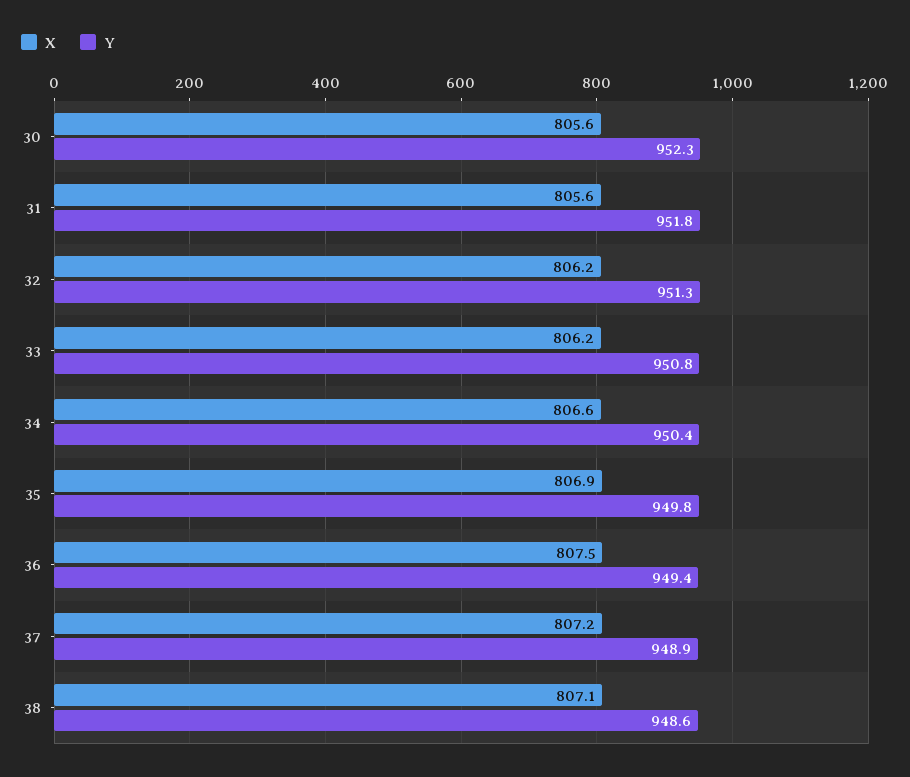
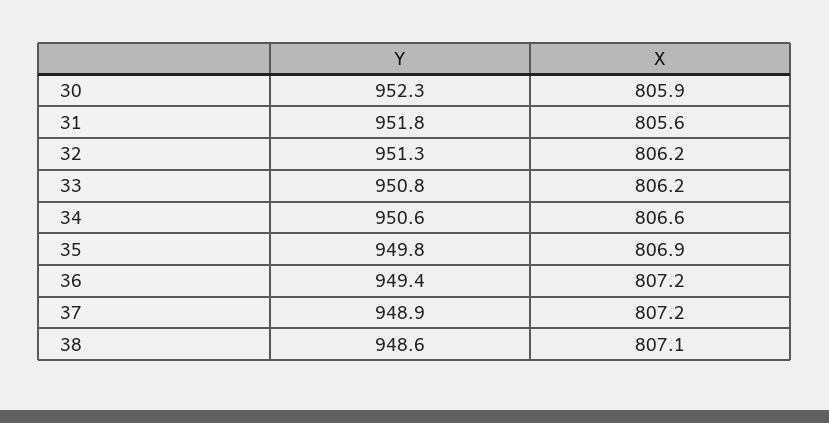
  {
    "X": {
-     "30": 805.6,
+     "30": 805.9,
      "31": 805.6,
      "32": 806.2,
      "33": 806.2,
      "34": 806.6,
      "35": 806.9,
-     "36": 807.5,
+     "36": 807.2,
      "37": 807.2,
      "38": 807.1
    },
    "Y": {
      "30": 952.3,
      "31": 951.8,
      "32": 951.3,
      "33": 950.8,
-     "34": 950.4,
+     "34": 950.6,
      "35": 949.8,
      "36": 949.4,
      "37": 948.9,
      "38": 948.6
    }
  }

